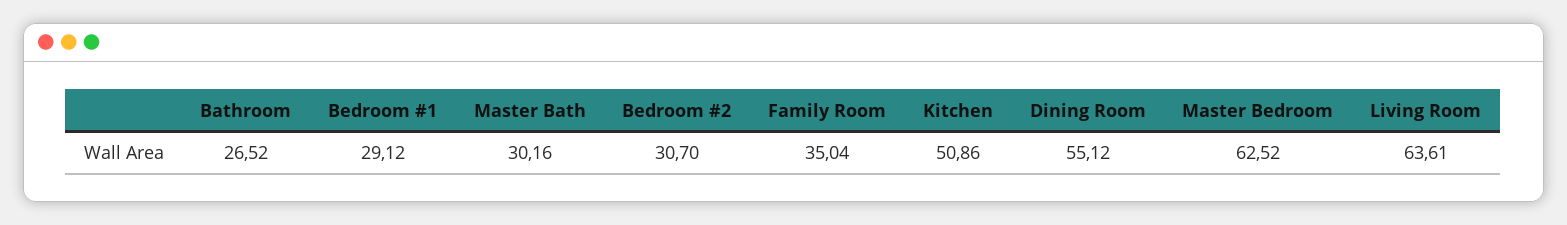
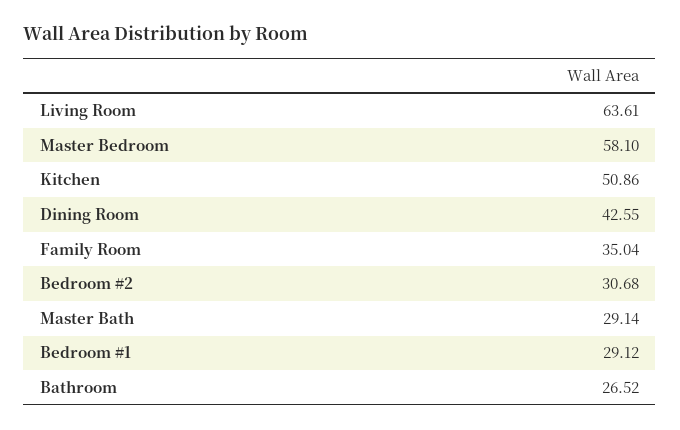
  {
    "Bathroom": 26.52,
    "Bedroom #1": 29.12,
-   "Master Bath": 30.16,
+   "Master Bath": 29.14,
-   "Bedroom #2": 30.7,
+   "Bedroom #2": 30.68,
    "Family Room": 35.04,
    "Kitchen": 50.86,
-   "Dining Room": 55.12,
+   "Dining Room": 42.55,
-   "Master Bedroom": 62.52,
+   "Master Bedroom": 58.1,
    "Living Room": 63.61
  }

